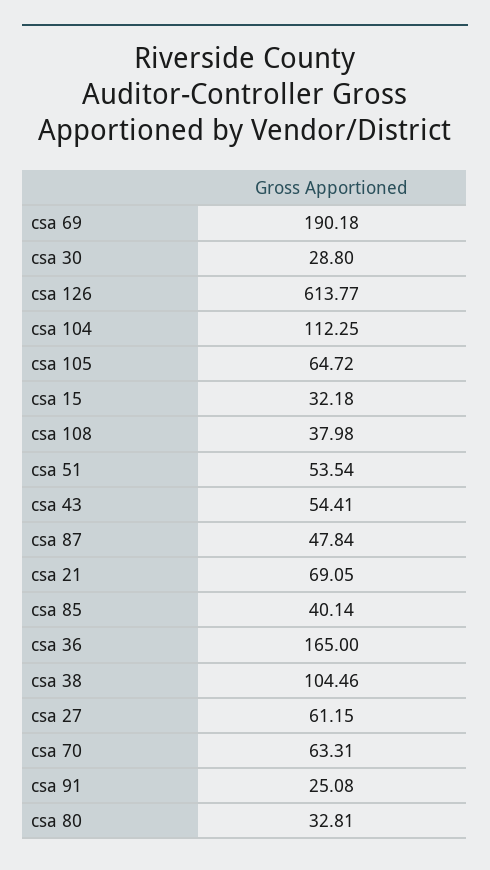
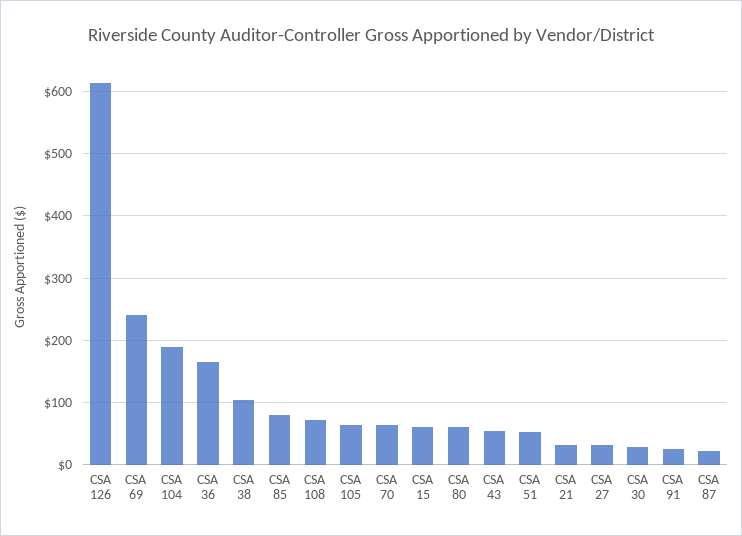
  {
-   "csa 69": 190.18,
+   "csa 69": 240,
    "csa 30": 28.8,
    "csa 126": 613.77,
-   "csa 104": 112.25,
+   "csa 104": 190,
    "csa 105": 64.72,
-   "csa 15": 32.18,
+   "csa 15": 60,
-   "csa 108": 37.98,
+   "csa 108": 70,
    "csa 51": 53.54,
    "csa 43": 54.41,
-   "csa 87": 47.84,
+   "csa 87": 20,
-   "csa 21": 69.05,
+   "csa 21": 30,
-   "csa 85": 40.14,
+   "csa 85": 80,
    "csa 36": 165,
    "csa 38": 104.46,
-   "csa 27": 61.15,
+   "csa 27": 30,
    "csa 70": 63.31,
    "csa 91": 25.08,
-   "csa 80": 32.81
+   "csa 80": 60
  }

